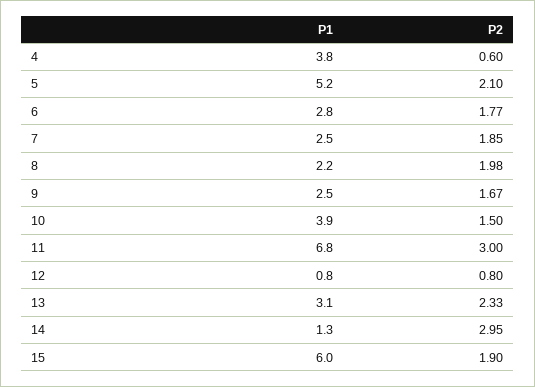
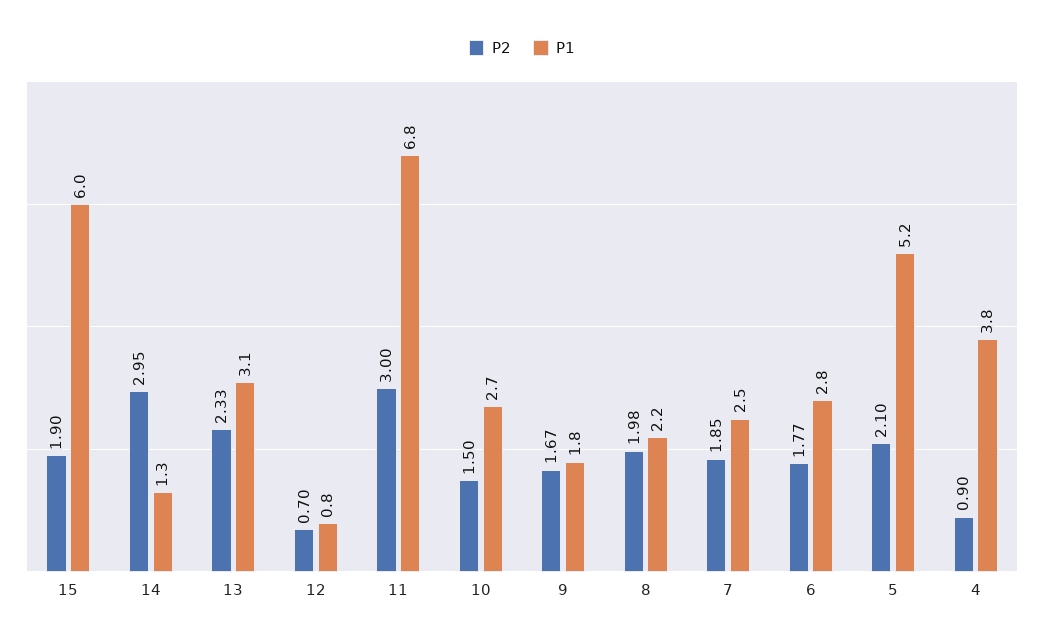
  {
    "P1": {
      "4": 3.8,
      "5": 5.2,
      "6": 2.8,
      "7": 2.5,
      "8": 2.2,
-     "9": 2.5,
+     "9": 1.8,
-     "10": 3.9,
+     "10": 2.7,
      "11": 6.8,
      "12": 0.8,
      "13": 3.1,
      "14": 1.3,
      "15": 6
    },
    "P2": {
-     "4": 0.6,
+     "4": 0.9,
      "5": 2.1,
      "6": 1.77,
      "7": 1.85,
      "8": 1.98,
      "9": 1.67,
      "10": 1.5,
      "11": 3,
-     "12": 0.8,
+     "12": 0.7,
      "13": 2.33,
      "14": 2.95,
      "15": 1.9
    }
  }

